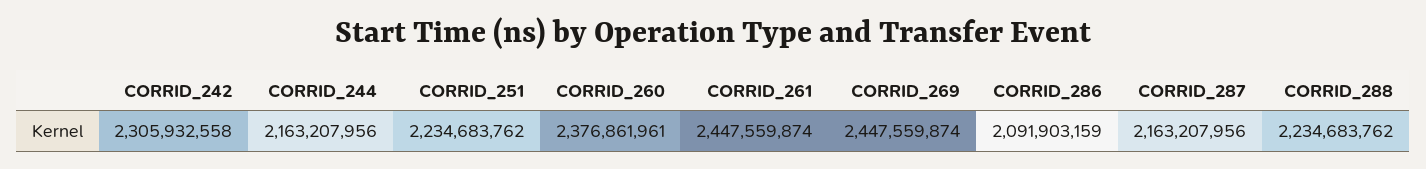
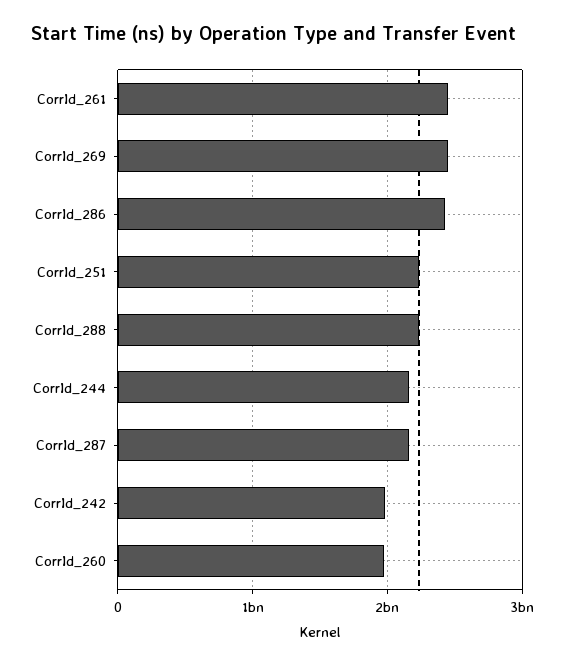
  {
-   "CORRID_242": 2305932558,
+   "CORRID_242": 2000000000,
    "CORRID_244": 2163207956,
    "CORRID_251": 2234683762,
-   "CORRID_260": 2376861961,
+   "CORRID_260": 2000000000,
    "CORRID_261": 2447559874,
    "CORRID_269": 2447559874,
-   "CORRID_286": 2091903159,
+   "CORRID_286": 2400000000,
    "CORRID_287": 2163207956,
    "CORRID_288": 2234683762
  }

